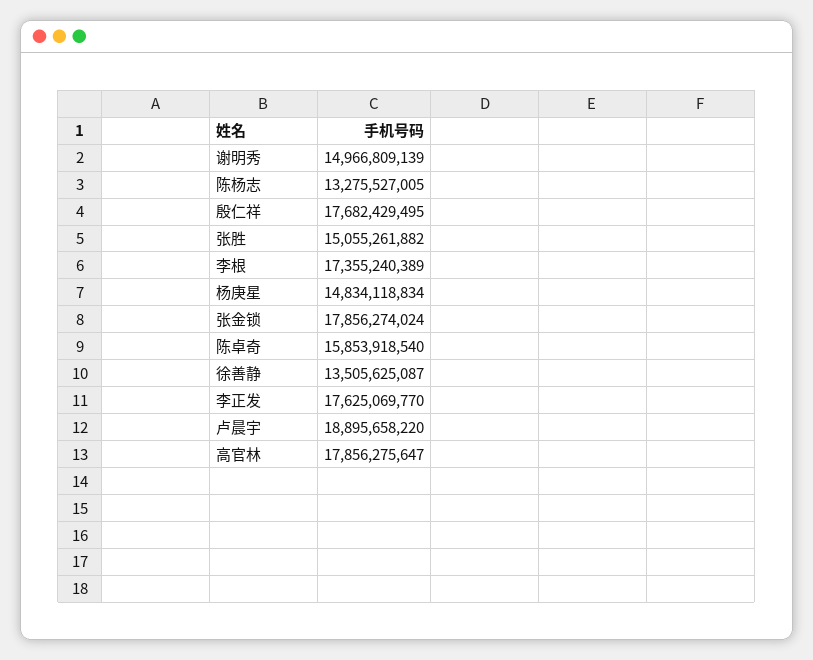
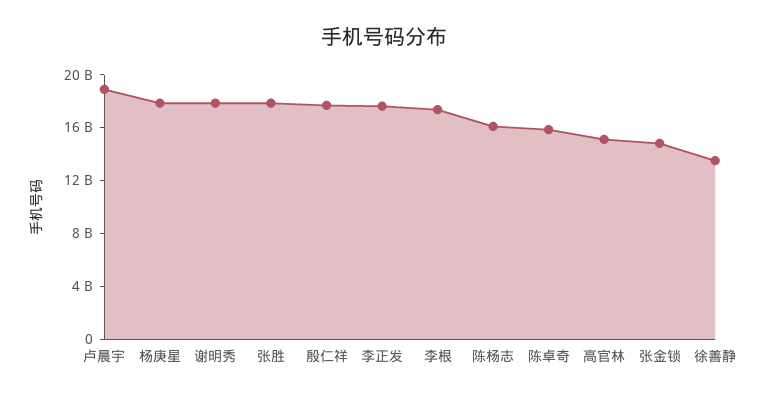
  {
-   "谢明秀": 14966809139,
+   "谢明秀": 18000000000,
-   "陈杨志": 13275527005,
+   "陈杨志": 16000000000,
    "殷仁祥": 17682429495,
-   "张胜": 15055261882,
+   "张胜": 18000000000,
    "李根": 17355240389,
-   "杨庚星": 14834118834,
+   "杨庚星": 18000000000,
-   "张金锁": 17856274024,
+   "张金锁": 15000000000,
    "陈卓奇": 15853918540,
    "徐善静": 13505625087,
    "李正发": 17625069770,
    "卢晨宇": 18895658220,
-   "高官林": 17856275647
+   "高官林": 15000000000
  }

